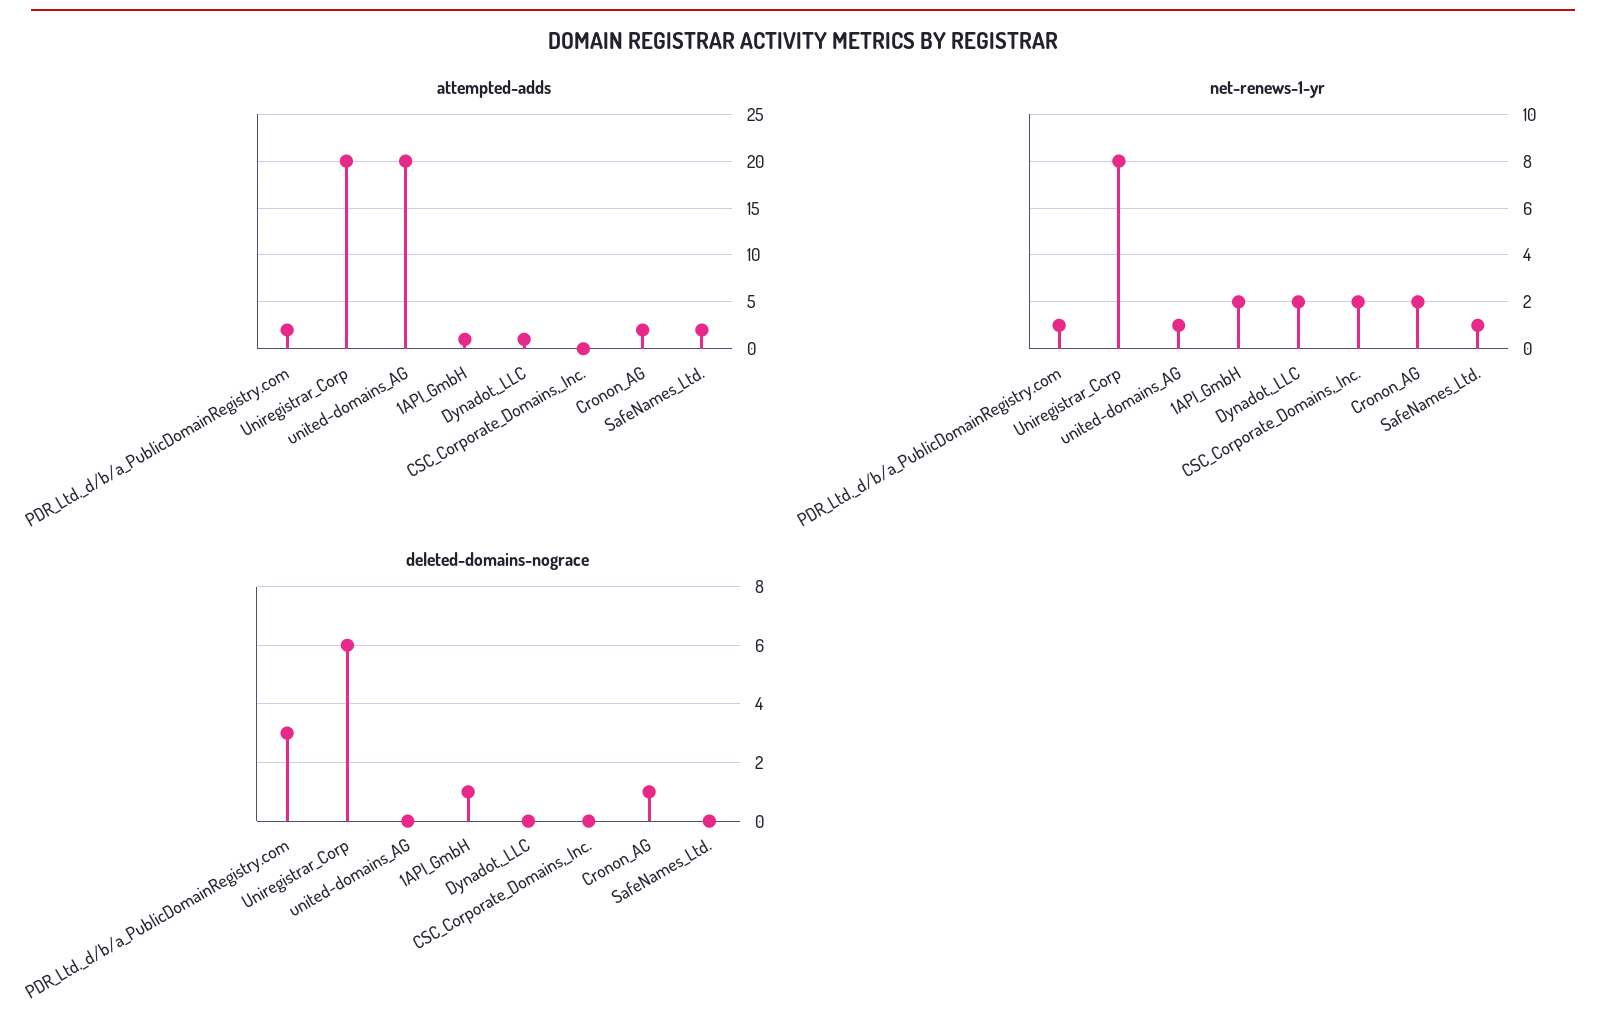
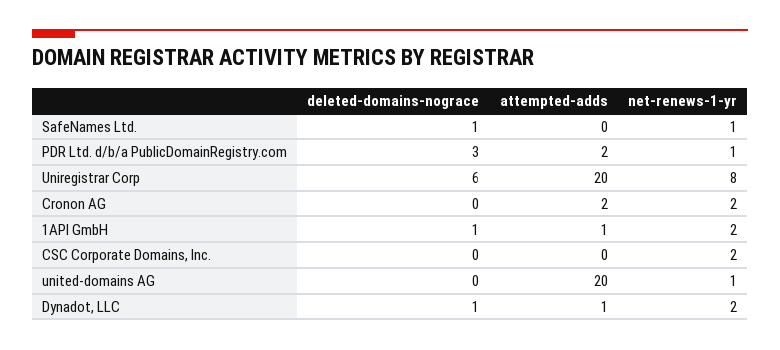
  {
    "attempted-adds": {
      "PDR_Ltd._d/b/a_PublicDomainRegistry.com": 2,
      "Uniregistrar_Corp": 20,
      "united-domains_AG": 20,
      "1API_GmbH": 1,
      "Dynadot,_LLC": 1,
      "CSC_Corporate_Domains,_Inc.": 0,
      "Cronon_AG": 2,
-     "SafeNames_Ltd.": 2
+     "SafeNames_Ltd.": 0
    },
    "net-renews-1-yr": {
      "PDR_Ltd._d/b/a_PublicDomainRegistry.com": 1,
      "Uniregistrar_Corp": 8,
      "united-domains_AG": 1,
      "1API_GmbH": 2,
      "Dynadot,_LLC": 2,
      "CSC_Corporate_Domains,_Inc.": 2,
      "Cronon_AG": 2,
      "SafeNames_Ltd.": 1
    },
    "deleted-domains-nograce": {
      "PDR_Ltd._d/b/a_PublicDomainRegistry.com": 3,
      "Uniregistrar_Corp": 6,
      "united-domains_AG": 0,
      "1API_GmbH": 1,
-     "Dynadot,_LLC": 0,
+     "Dynadot,_LLC": 1,
      "CSC_Corporate_Domains,_Inc.": 0,
-     "Cronon_AG": 1,
+     "Cronon_AG": 0,
-     "SafeNames_Ltd.": 0
+     "SafeNames_Ltd.": 1
    }
  }

